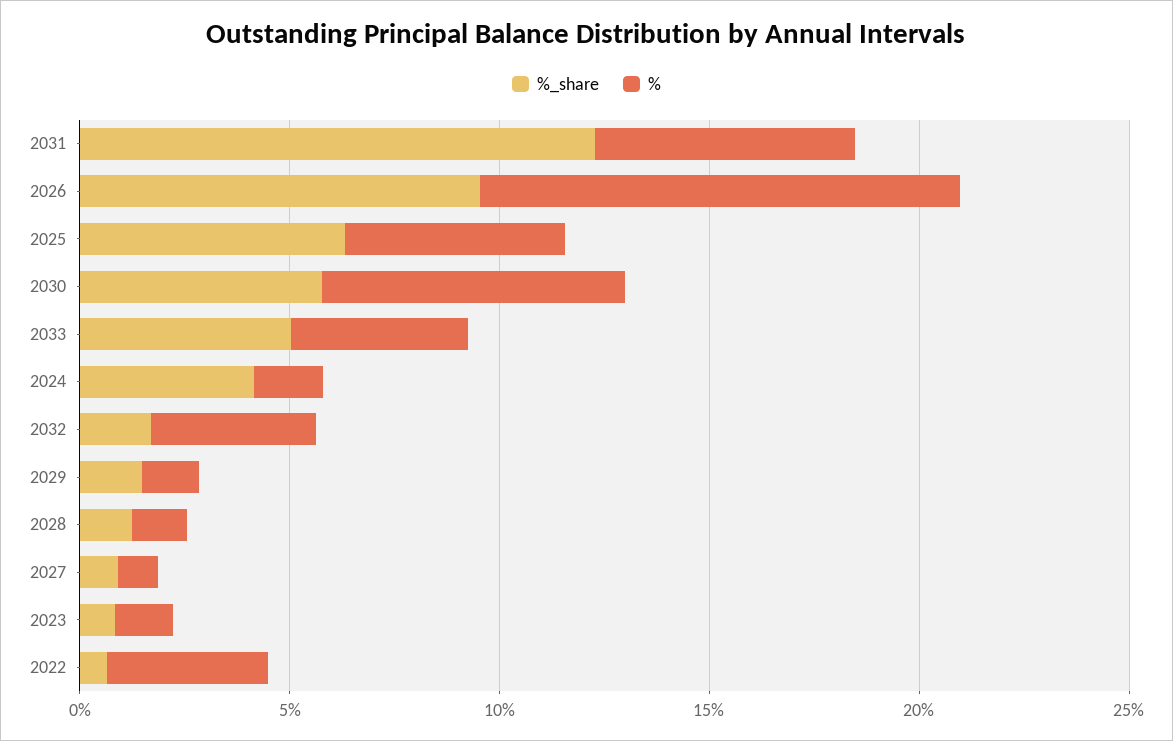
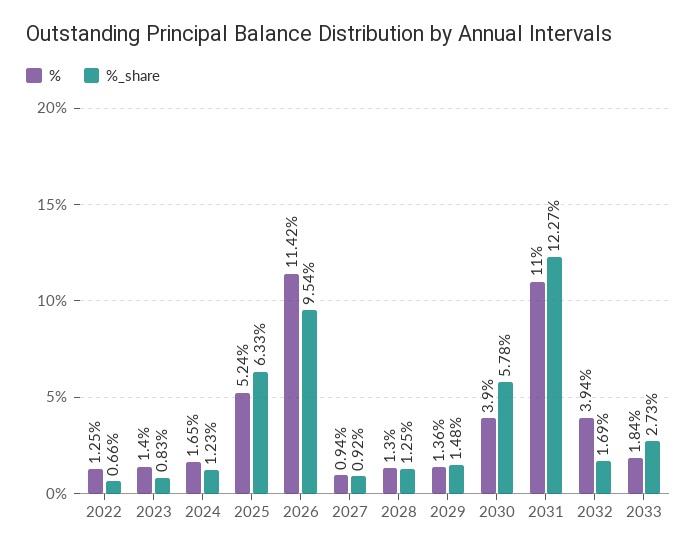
  {
    "%_share": {
      "2031": 12.27,
      "2026": 9.54,
      "2025": 6.33,
      "2030": 5.78,
-     "2033": 5,
+     "2033": 2.73,
-     "2024": 4,
+     "2024": 1.23,
      "2032": 1.69,
      "2029": 1.48,
      "2028": 1.25,
      "2027": 0.92,
      "2023": 0.83,
      "2022": 0.66
    },
    "%": {
-     "2031": 6,
+     "2031": 11,
      "2026": 11.42,
      "2025": 5.24,
-     "2030": 7,
+     "2030": 3.9,
-     "2033": 4,
+     "2033": 1.84,
      "2024": 1.65,
      "2032": 3.94,
      "2029": 1.36,
      "2028": 1.3,
      "2027": 0.94,
      "2023": 1.4,
-     "2022": 4
+     "2022": 1.25
    }
  }

